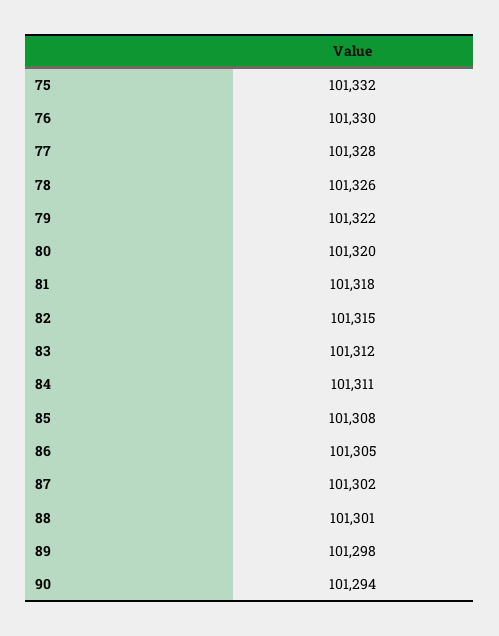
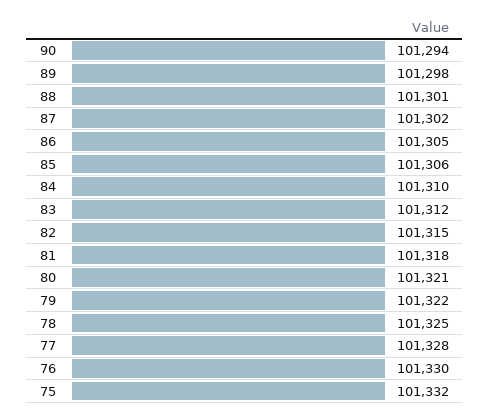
  {
    "75": 101332,
    "76": 101330,
    "77": 101328,
-   "78": 101326,
+   "78": 101325,
    "79": 101322,
-   "80": 101320,
+   "80": 101321,
    "81": 101318,
    "82": 101315,
    "83": 101312,
-   "84": 101311,
+   "84": 101310,
-   "85": 101308,
+   "85": 101306,
    "86": 101305,
    "87": 101302,
    "88": 101301,
    "89": 101298,
    "90": 101294
  }

